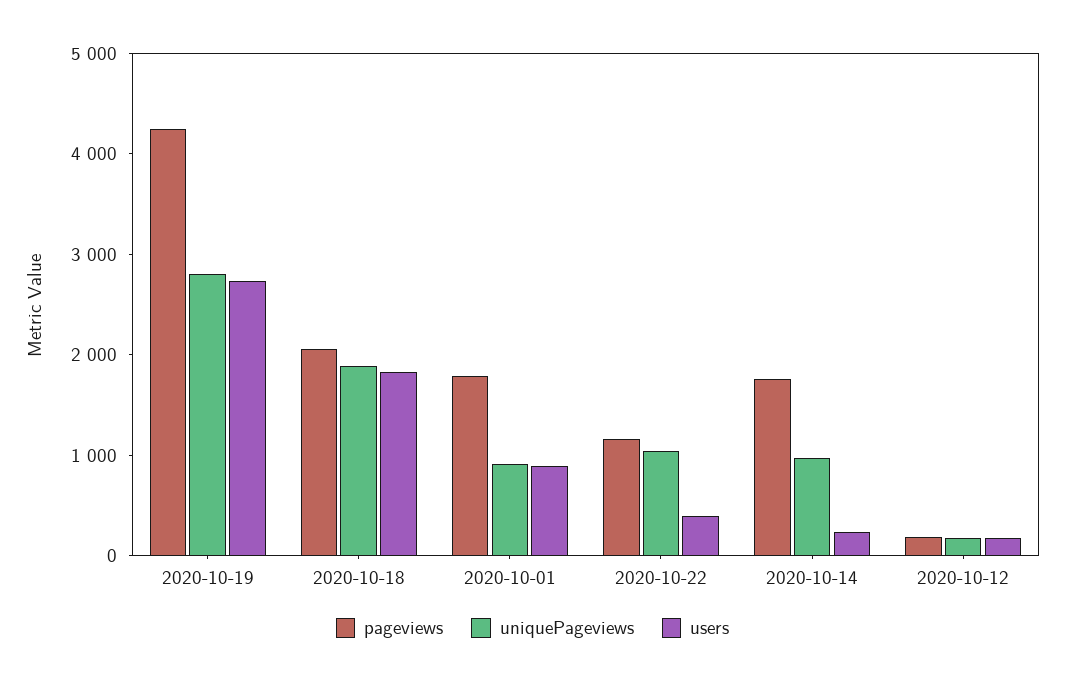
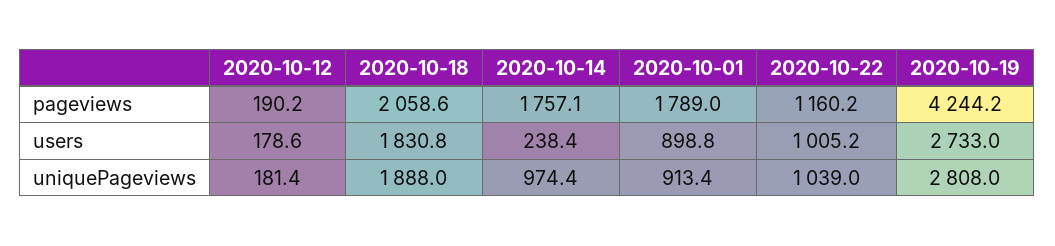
  {
    "pageviews": {
      "2020-10-19": 4244.2,
      "2020-10-18": 2058.6,
      "2020-10-01": 1789,
      "2020-10-22": 1160.2,
      "2020-10-14": 1757.1,
      "2020-10-12": 190.2
    },
    "uniquePageviews": {
      "2020-10-19": 2808,
      "2020-10-18": 1888,
      "2020-10-01": 913.4,
      "2020-10-22": 1039,
      "2020-10-14": 974.4,
      "2020-10-12": 181.4
    },
    "users": {
      "2020-10-19": 2733,
      "2020-10-18": 1830.8,
      "2020-10-01": 898.8,
-     "2020-10-22": 400,
+     "2020-10-22": 1005.2,
      "2020-10-14": 238.4,
      "2020-10-12": 178.6
    }
  }

